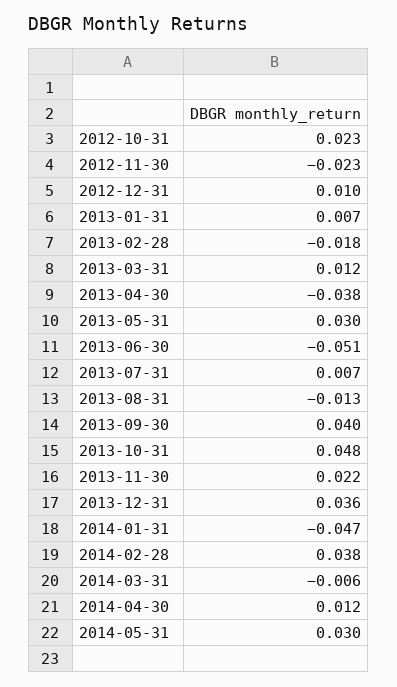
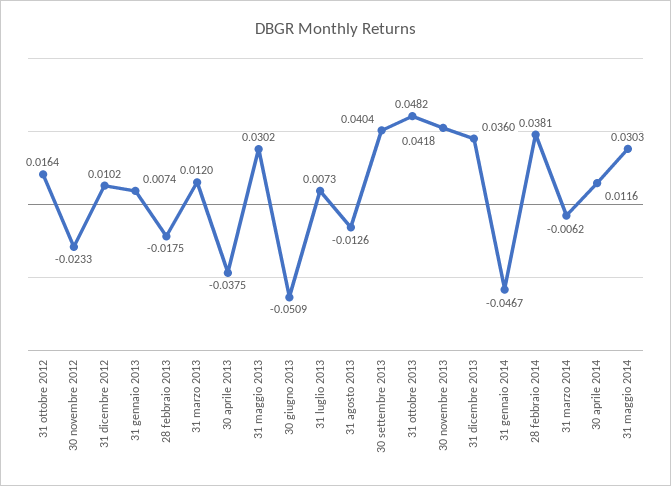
  {
-   "2012-10-31": 0.023,
+   "2012-10-31": 0.0164,
    "2012-11-30": -0.0233,
    "2012-12-31": 0.0102,
    "2013-01-31": 0.0074,
    "2013-02-28": -0.0175,
    "2013-03-31": 0.012,
    "2013-04-30": -0.0375,
    "2013-05-31": 0.0302,
    "2013-06-30": -0.0509,
    "2013-07-31": 0.0073,
    "2013-08-31": -0.0126,
    "2013-09-30": 0.0404,
    "2013-10-31": 0.0482,
-   "2013-11-30": 0.022,
+   "2013-11-30": 0.0418,
    "2013-12-31": 0.036,
    "2014-01-31": -0.0467,
    "2014-02-28": 0.0381,
    "2014-03-31": -0.0062,
    "2014-04-30": 0.0116,
    "2014-05-31": 0.0303
  }

